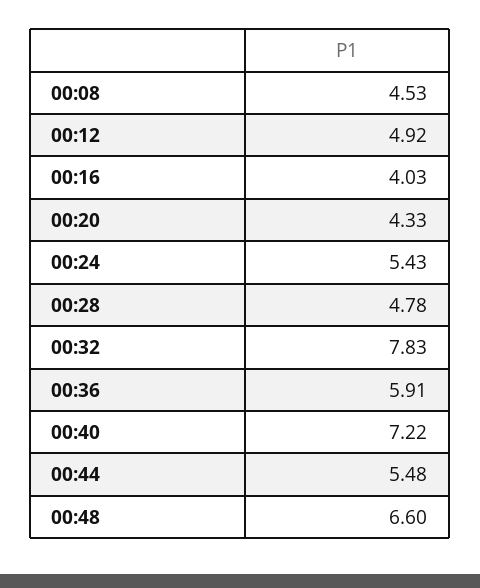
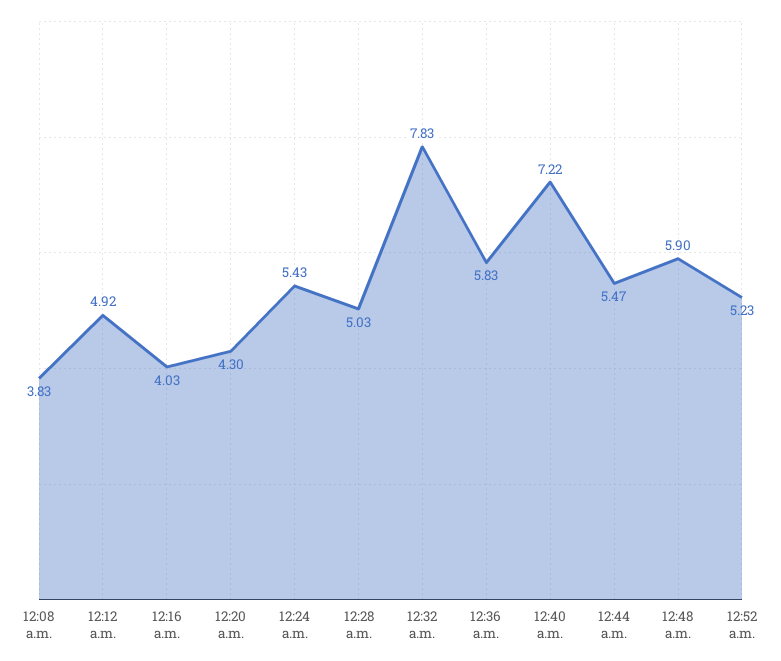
  {
-   "00:08": 4.53,
+   "00:08": 3.83,
    "00:12": 4.92,
    "00:16": 4.03,
-   "00:20": 4.33,
+   "00:20": 4.3,
    "00:24": 5.43,
-   "00:28": 4.78,
+   "00:28": 5.03,
    "00:32": 7.83,
-   "00:36": 5.91,
+   "00:36": 5.83,
    "00:40": 7.22,
-   "00:44": 5.48,
+   "00:44": 5.47,
-   "00:48": 6.6
+   "00:48": 5.9,
+   "12:52 a.m.": 5.23
  }

